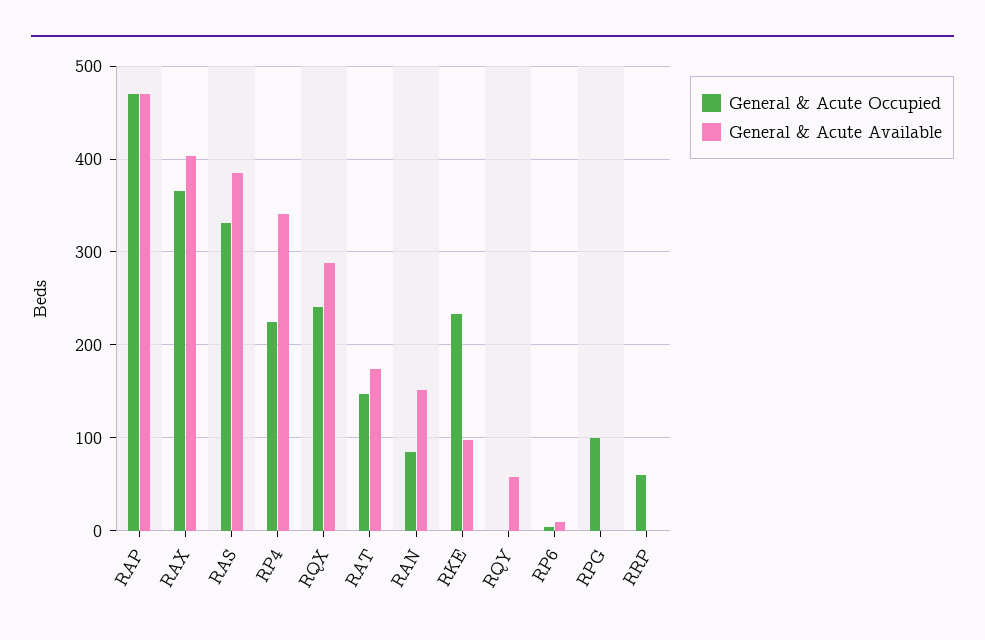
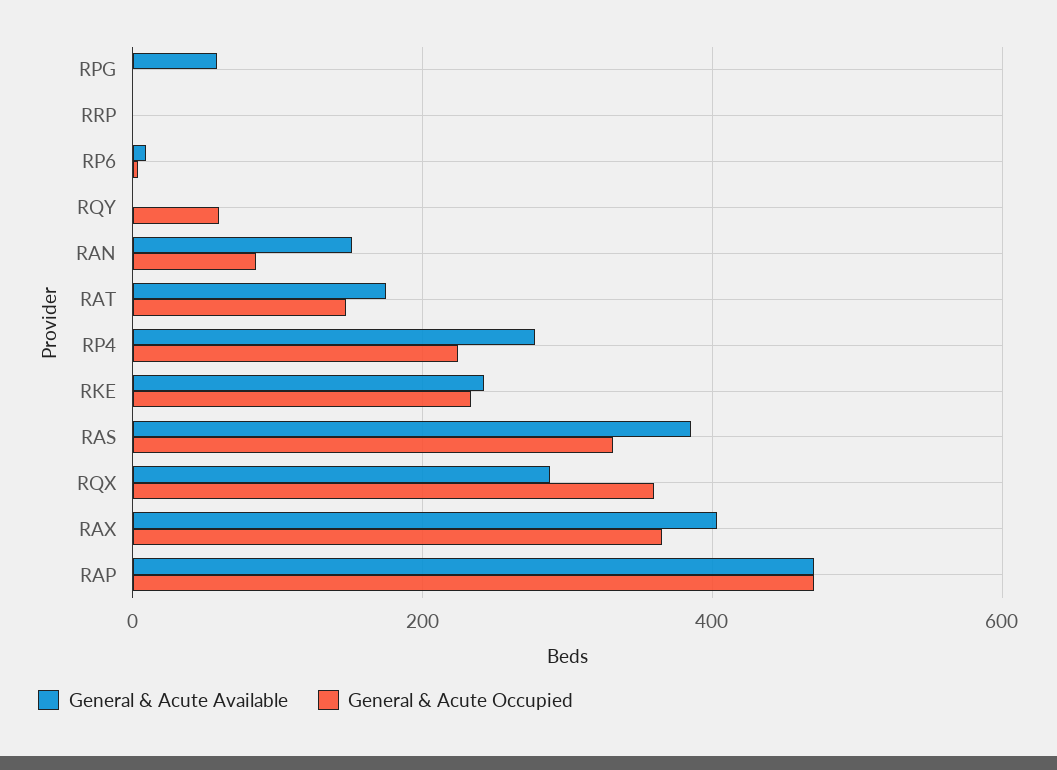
  {
    "General & Acute Occupied": {
      "RAP": 470,
      "RAX": 370,
      "RAS": 330,
      "RP4": 220,
-     "RQX": 240,
+     "RQX": 360,
      "RAT": 150,
      "RAN": 90,
      "RKE": 230,
-     "RQY": 0,
+     "RQY": 60,
      "RP6": 0,
-     "RPG": 100,
+     "RPG": 0,
-     "RRP": 60
+     "RRP": 0
    },
    "General & Acute Available": {
      "RAP": 470,
      "RAX": 400,
      "RAS": 390,
-     "RP4": 340,
+     "RP4": 280,
      "RQX": 290,
      "RAT": 170,
      "RAN": 150,
-     "RKE": 100,
+     "RKE": 240,
-     "RQY": 60,
+     "RQY": 0,
      "RP6": 10,
-     "RPG": 0,
+     "RPG": 60,
      "RRP": 0
    }
  }

